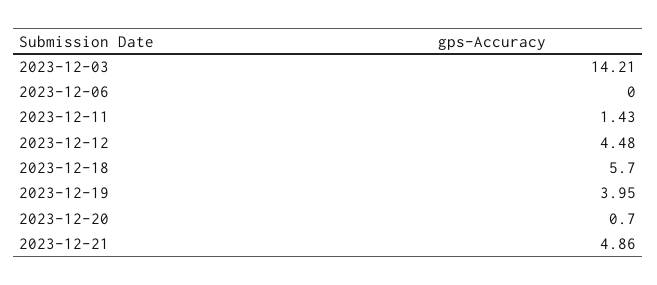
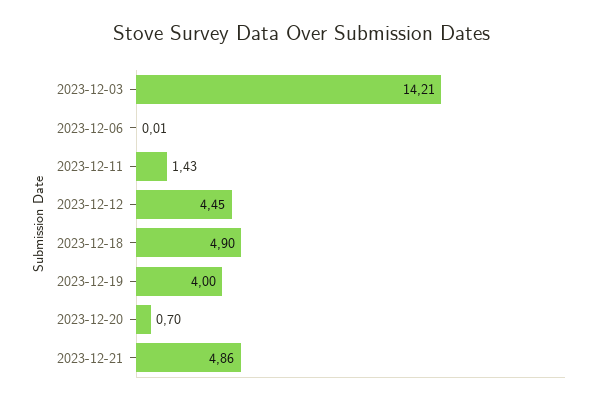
  {
    "2023-12-03": 14.21,
-   "2023-12-06": 0,
+   "2023-12-06": 0.01,
    "2023-12-11": 1.43,
-   "2023-12-12": 4.48,
+   "2023-12-12": 4.45,
-   "2023-12-18": 5.7,
+   "2023-12-18": 4.9,
-   "2023-12-19": 3.95,
+   "2023-12-19": 4,
    "2023-12-20": 0.7,
    "2023-12-21": 4.86
  }

